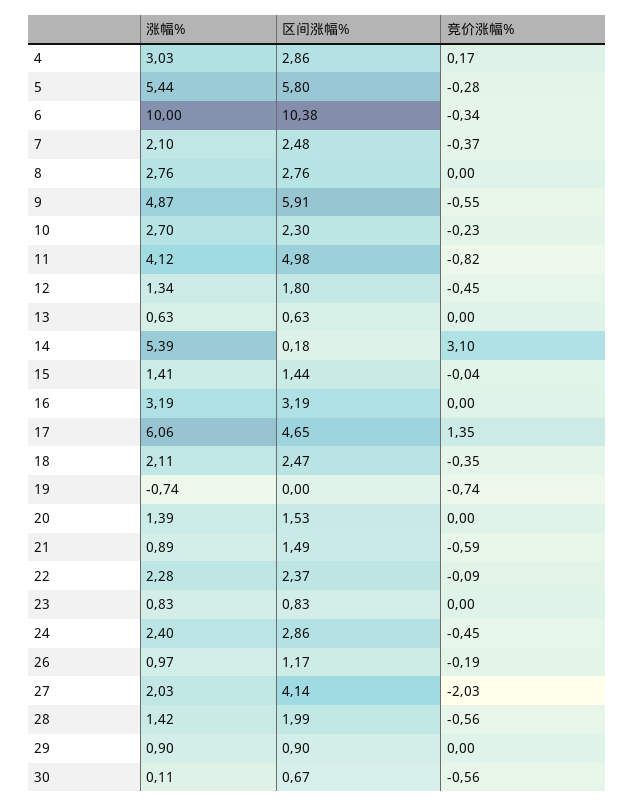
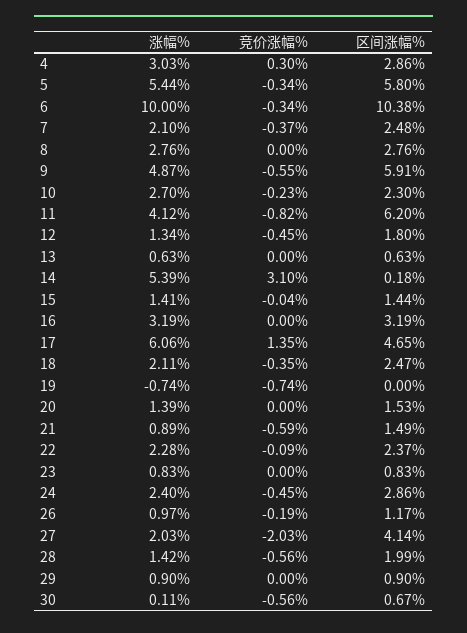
  {
    "涨幅%": {
      "4": 3.03,
      "5": 5.44,
      "6": 10,
      "7": 2.1,
      "8": 2.76,
      "9": 4.87,
      "10": 2.7,
      "11": 4.12,
      "12": 1.34,
      "13": 0.63,
      "14": 5.39,
      "15": 1.41,
      "16": 3.19,
      "17": 6.06,
      "18": 2.11,
      "19": -0.74,
      "20": 1.39,
      "21": 0.89,
      "22": 2.28,
      "23": 0.83,
      "24": 2.4,
      "26": 0.97,
      "27": 2.03,
      "28": 1.42,
      "29": 0.9,
      "30": 0.11
    },
    "区间涨幅%": {
      "4": 2.86,
      "5": 5.8,
      "6": 10.38,
      "7": 2.48,
      "8": 2.76,
      "9": 5.91,
      "10": 2.3,
-     "11": 4.98,
+     "11": 6.2,
      "12": 1.8,
      "13": 0.63,
      "14": 0.18,
      "15": 1.44,
      "16": 3.19,
      "17": 4.65,
      "18": 2.47,
      "19": 0,
      "20": 1.53,
      "21": 1.49,
      "22": 2.37,
      "23": 0.83,
      "24": 2.86,
      "26": 1.17,
      "27": 4.14,
      "28": 1.99,
      "29": 0.9,
      "30": 0.67
    },
    "竞价涨幅%": {
-     "4": 0.17,
+     "4": 0.3,
-     "5": -0.28,
+     "5": -0.34,
      "6": -0.34,
      "7": -0.37,
      "8": 0,
      "9": -0.55,
      "10": -0.23,
      "11": -0.82,
      "12": -0.45,
      "13": 0,
      "14": 3.1,
      "15": -0.04,
      "16": 0,
      "17": 1.35,
      "18": -0.35,
      "19": -0.74,
      "20": 0,
      "21": -0.59,
      "22": -0.09,
      "23": 0,
      "24": -0.45,
      "26": -0.19,
      "27": -2.03,
      "28": -0.56,
      "29": 0,
      "30": -0.56
    }
  }

